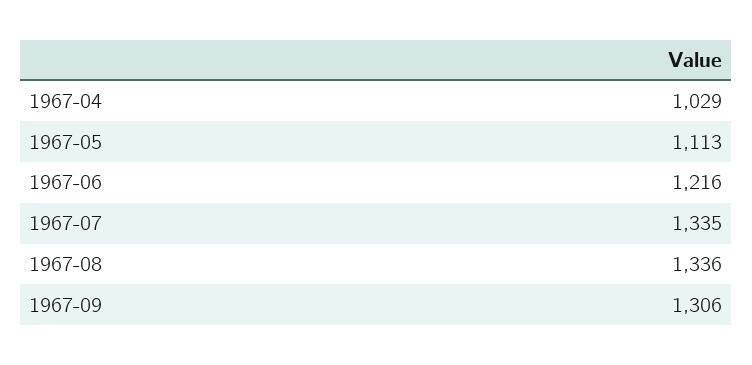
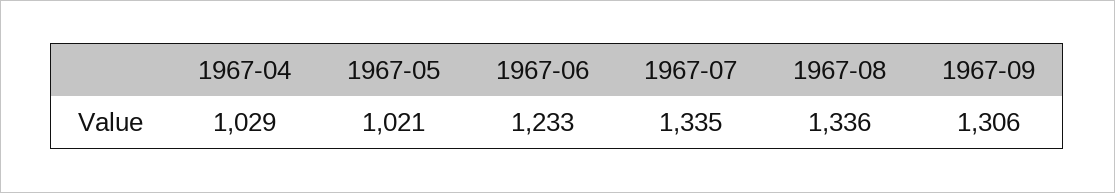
  {
    "1967-04": 1029,
-   "1967-05": 1113,
+   "1967-05": 1021,
-   "1967-06": 1216,
+   "1967-06": 1233,
    "1967-07": 1335,
    "1967-08": 1336,
    "1967-09": 1306
  }

